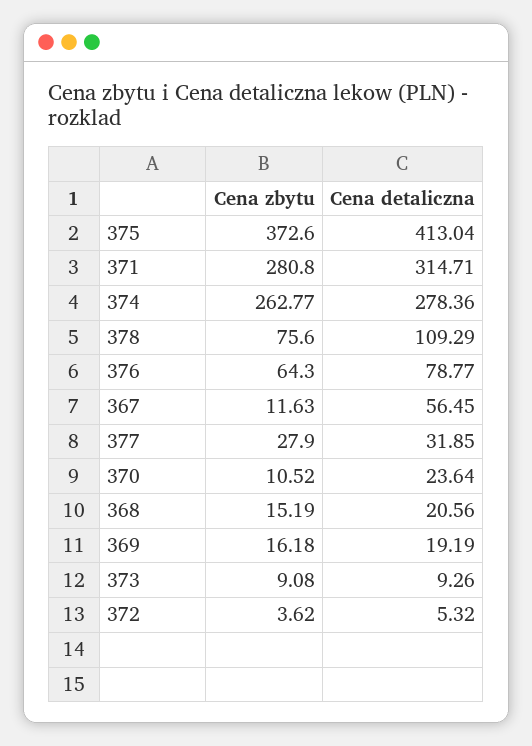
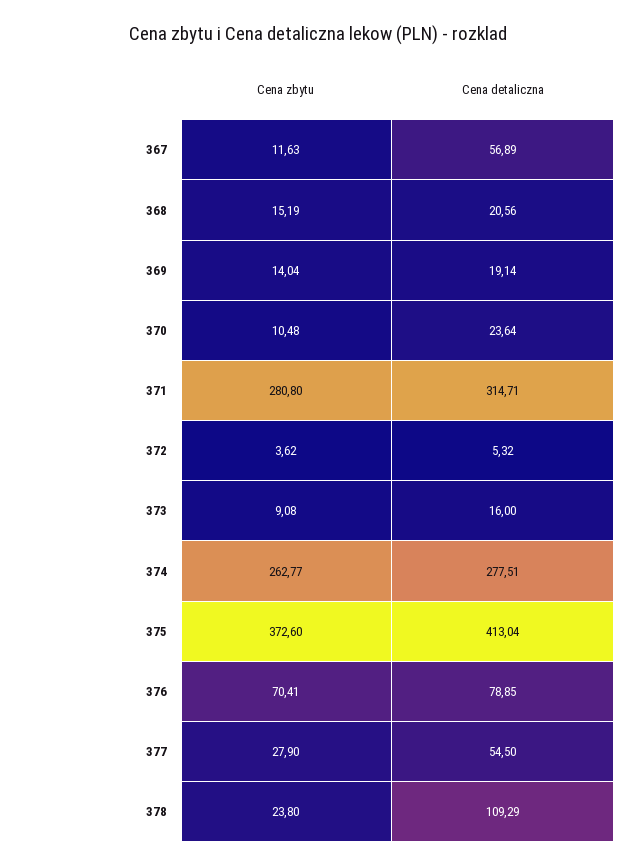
  {
    "Cena zbytu": {
      "375": 372.6,
      "371": 280.8,
      "374": 262.77,
-     "378": 75.6,
+     "378": 23.8,
-     "376": 64.3,
+     "376": 70.41,
      "367": 11.63,
      "377": 27.9,
-     "370": 10.52,
+     "370": 10.48,
      "368": 15.19,
-     "369": 16.18,
+     "369": 14.04,
      "373": 9.08,
      "372": 3.62
    },
    "Cena detaliczna": {
      "375": 413.04,
      "371": 314.71,
-     "374": 278.36,
+     "374": 277.51,
      "378": 109.29,
-     "376": 78.77,
+     "376": 78.85,
-     "367": 56.45,
+     "367": 56.89,
-     "377": 31.85,
+     "377": 54.5,
      "370": 23.64,
      "368": 20.56,
-     "369": 19.19,
+     "369": 19.14,
-     "373": 9.26,
+     "373": 16,
      "372": 5.32
    }
  }

